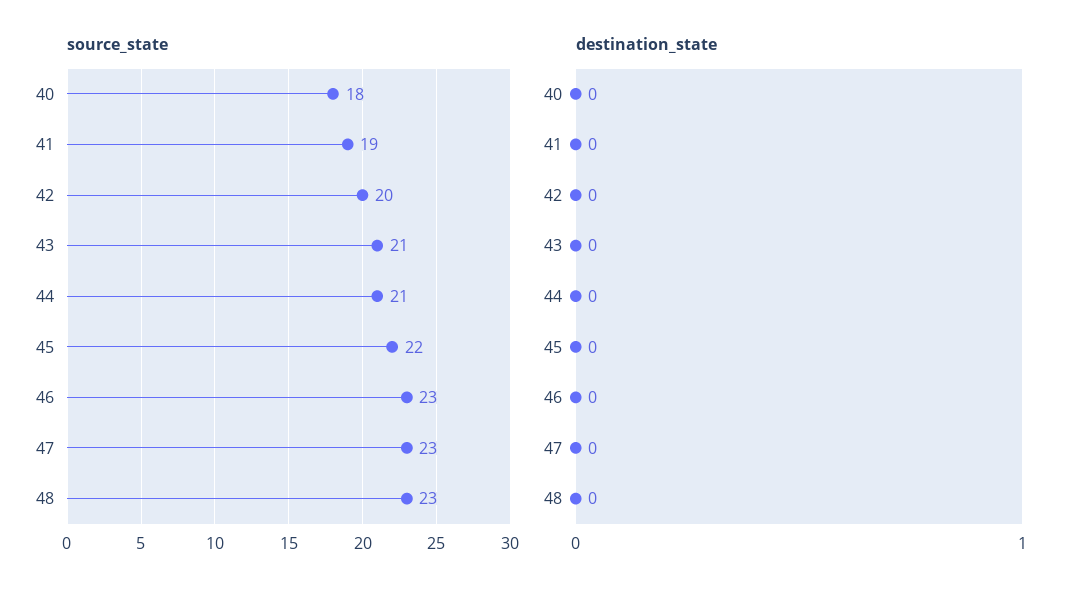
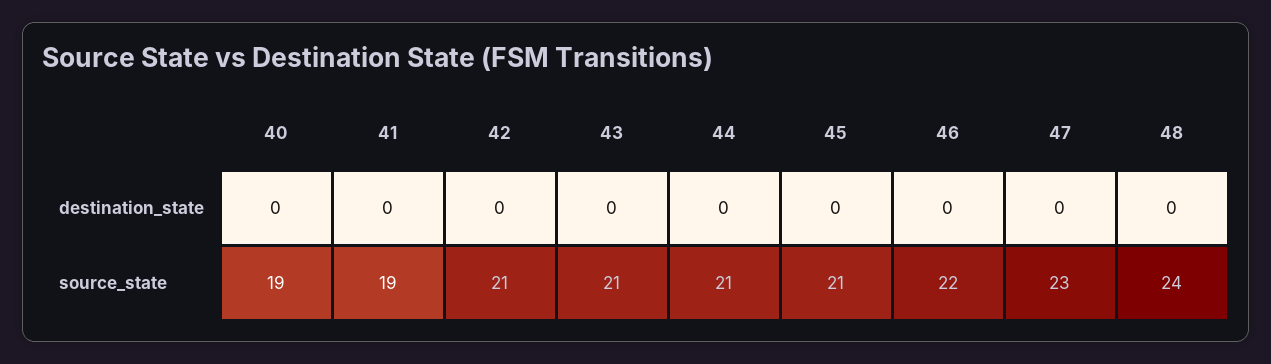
  {
    "source_state": {
-     "40": 18,
+     "40": 19,
      "41": 19,
-     "42": 20,
+     "42": 21,
      "43": 21,
      "44": 21,
-     "45": 22,
+     "45": 21,
-     "46": 23,
+     "46": 22,
      "47": 23,
-     "48": 23
+     "48": 24
    },
    "destination_state": {
      "40": 0,
      "41": 0,
      "42": 0,
      "43": 0,
      "44": 0,
      "45": 0,
      "46": 0,
      "47": 0,
      "48": 0
    }
  }

